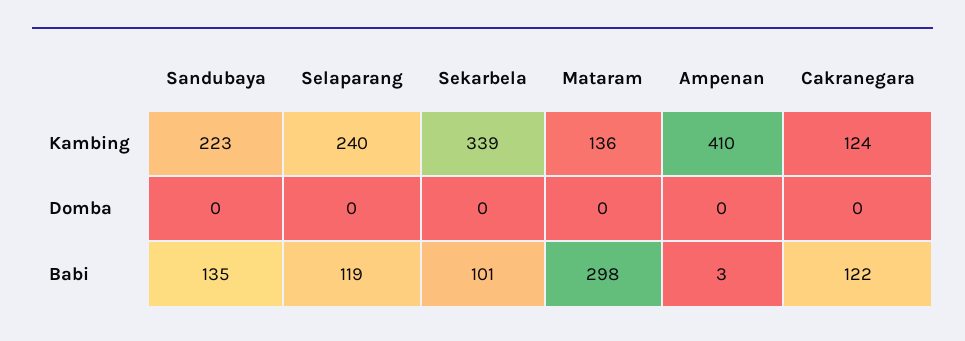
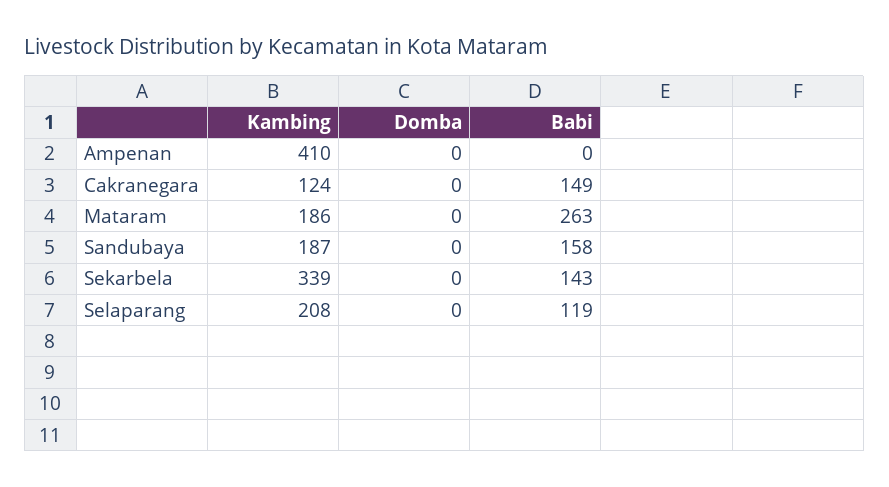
  {
    "Sandubaya": {
-     "Kambing": 223,
+     "Kambing": 187,
      "Domba": 0,
-     "Babi": 135
+     "Babi": 158
    },
    "Selaparang": {
-     "Kambing": 240,
+     "Kambing": 208,
      "Domba": 0,
      "Babi": 119
    },
    "Sekarbela": {
      "Kambing": 339,
      "Domba": 0,
-     "Babi": 101
+     "Babi": 143
    },
    "Mataram": {
-     "Kambing": 136,
+     "Kambing": 186,
      "Domba": 0,
-     "Babi": 298
+     "Babi": 263
    },
    "Ampenan": {
      "Kambing": 410,
      "Domba": 0,
-     "Babi": 3
+     "Babi": 0
    },
    "Cakranegara": {
      "Kambing": 124,
      "Domba": 0,
-     "Babi": 122
+     "Babi": 149
    }
  }

